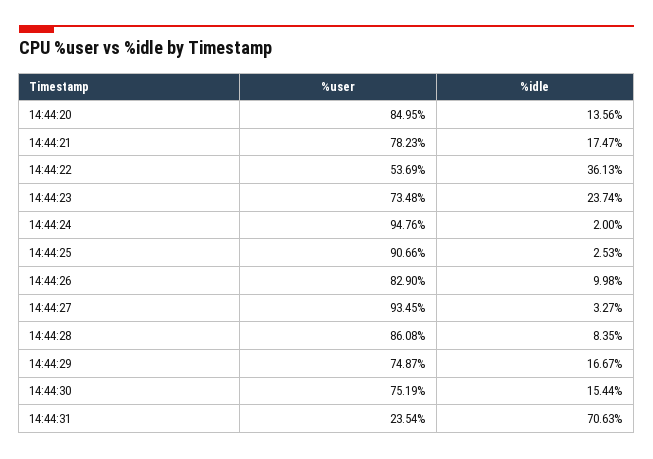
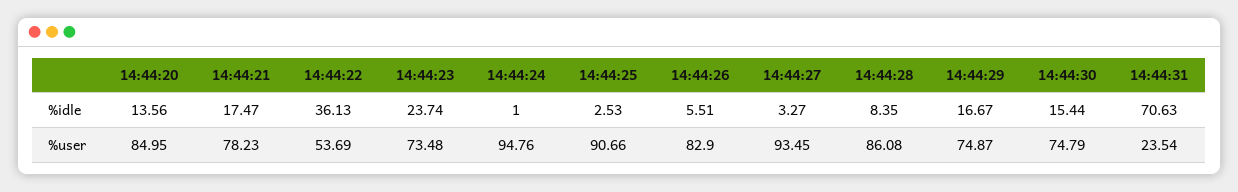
  {
    "%user": {
      "14:44:20": 84.95,
      "14:44:21": 78.23,
      "14:44:22": 53.69,
      "14:44:23": 73.48,
      "14:44:24": 94.76,
      "14:44:25": 90.66,
      "14:44:26": 82.9,
      "14:44:27": 93.45,
      "14:44:28": 86.08,
      "14:44:29": 74.87,
-     "14:44:30": 75.19,
+     "14:44:30": 74.79,
      "14:44:31": 23.54
    },
    "%idle": {
      "14:44:20": 13.56,
      "14:44:21": 17.47,
      "14:44:22": 36.13,
      "14:44:23": 23.74,
-     "14:44:24": 2,
+     "14:44:24": 1,
      "14:44:25": 2.53,
-     "14:44:26": 9.98,
+     "14:44:26": 5.51,
      "14:44:27": 3.27,
      "14:44:28": 8.35,
      "14:44:29": 16.67,
      "14:44:30": 15.44,
      "14:44:31": 70.63
    }
  }

